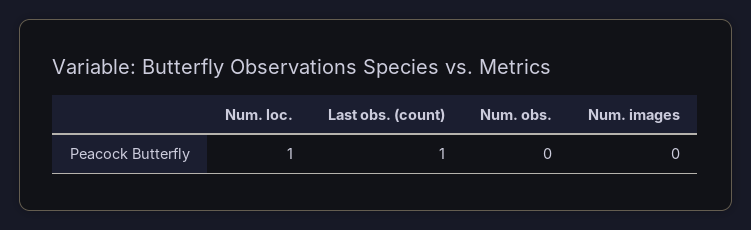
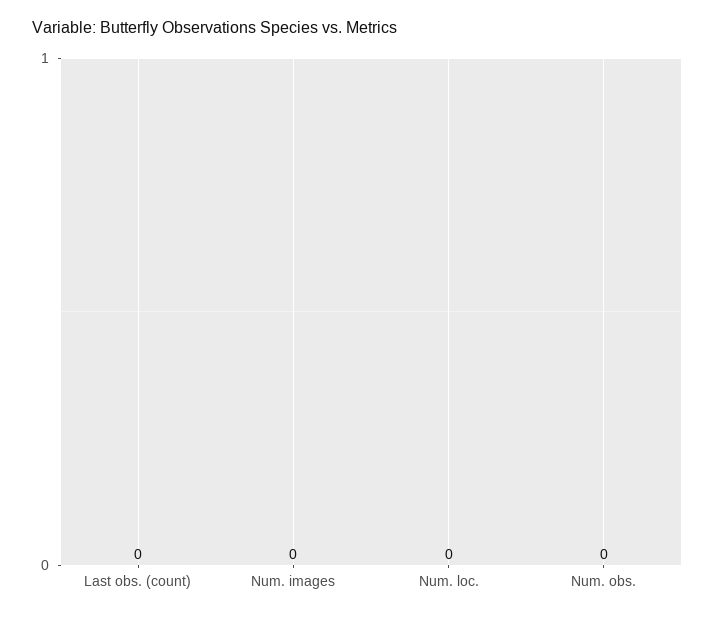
  {
-   "Num. loc.": 1,
+   "Num. loc.": 0,
-   "Last obs. (count)": 1,
+   "Last obs. (count)": 0,
    "Num. obs.": 0,
    "Num. images": 0
  }

